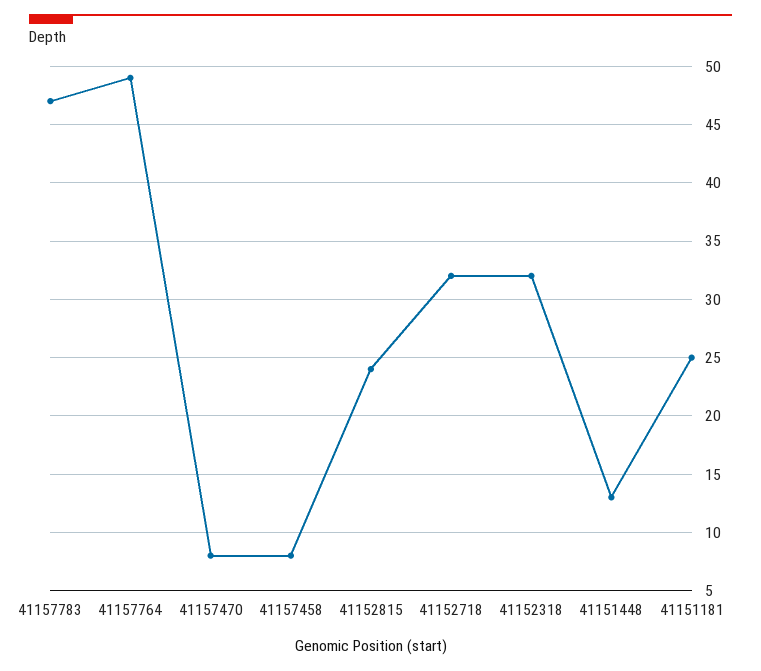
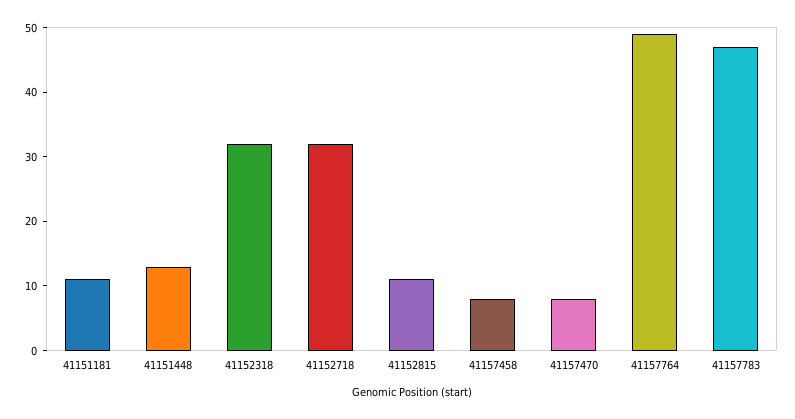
  {
    "41157783": 47,
    "41157764": 49,
    "41157470": 8,
    "41157458": 8,
-   "41152815": 24,
+   "41152815": 10,
    "41152718": 32,
    "41152318": 32,
    "41151448": 13,
-   "41151181": 25
+   "41151181": 10
  }

